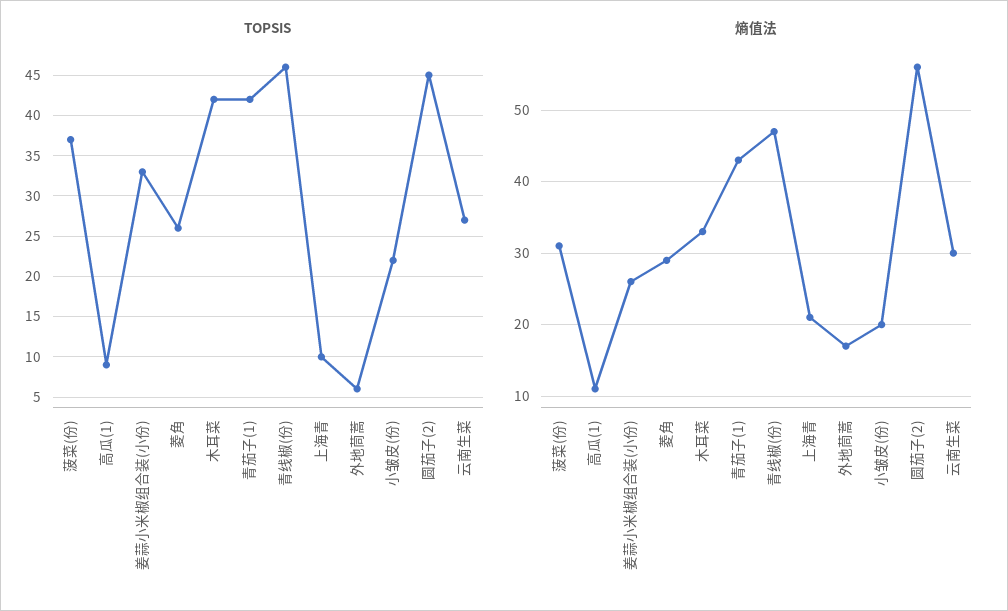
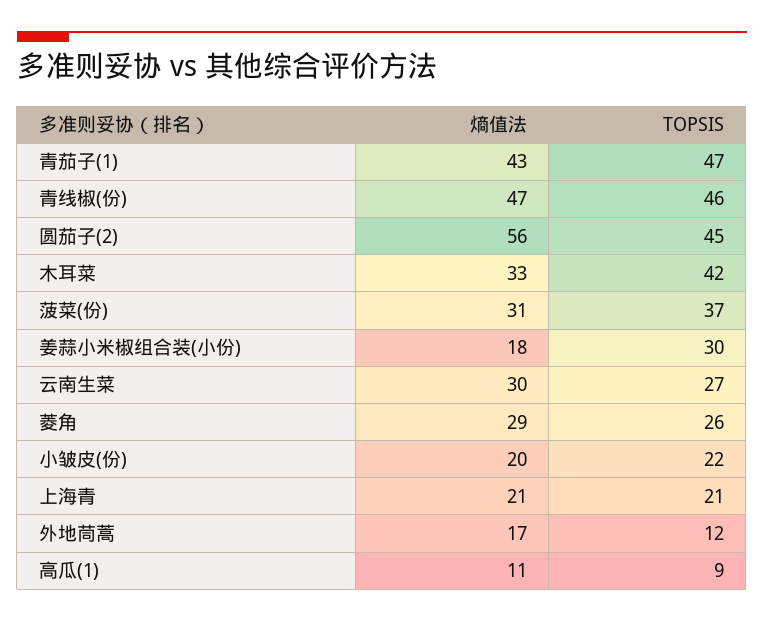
  {
    "TOPSIS": {
      "菠菜(份)": 37,
      "高瓜(1)": 9,
-     "姜蒜小米椒组合装(小份)": 33,
+     "姜蒜小米椒组合装(小份)": 30,
      "菱角": 26,
      "木耳菜": 42,
-     "青茄子(1)": 42,
+     "青茄子(1)": 47,
      "青线椒(份)": 46,
-     "上海青": 10,
+     "上海青": 21,
-     "外地茼蒿": 6,
+     "外地茼蒿": 12,
      "小皱皮(份)": 22,
      "圆茄子(2)": 45,
      "云南生菜": 27
    },
    "熵值法": {
      "菠菜(份)": 31,
      "高瓜(1)": 11,
-     "姜蒜小米椒组合装(小份)": 26,
+     "姜蒜小米椒组合装(小份)": 18,
      "菱角": 29,
      "木耳菜": 33,
      "青茄子(1)": 43,
      "青线椒(份)": 47,
      "上海青": 21,
      "外地茼蒿": 17,
      "小皱皮(份)": 20,
      "圆茄子(2)": 56,
      "云南生菜": 30
    }
  }

